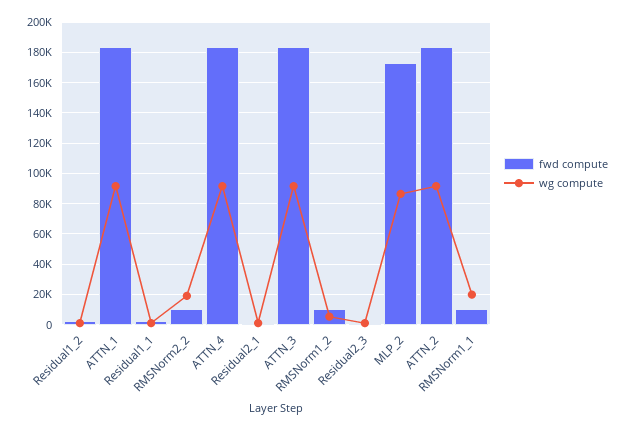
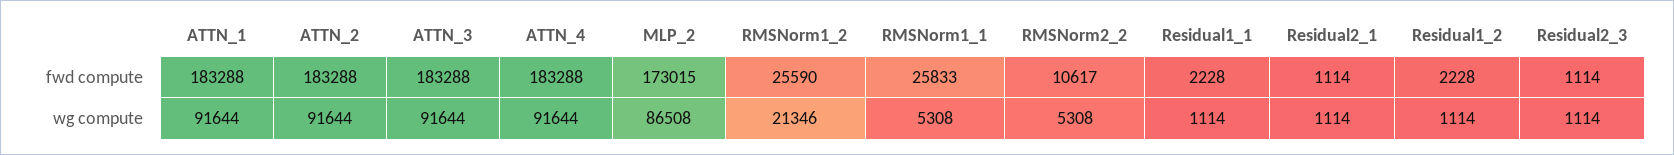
  {
    "fwd compute": {
      "Residual1_2": 2228,
      "ATTN_1": 183288,
      "Residual1_1": 2228,
      "RMSNorm2_2": 10617,
      "ATTN_4": 183288,
      "Residual2_1": 1114,
      "ATTN_3": 183288,
-     "RMSNorm1_2": 10000,
+     "RMSNorm1_2": 25590,
      "Residual2_3": 1114,
      "MLP_2": 173015,
      "ATTN_2": 183288,
-     "RMSNorm1_1": 10000
+     "RMSNorm1_1": 25833
    },
    "wg compute": {
      "Residual1_2": 1114,
      "ATTN_1": 91644,
      "Residual1_1": 1114,
-     "RMSNorm2_2": 20000,
+     "RMSNorm2_2": 5308,
      "ATTN_4": 91644,
      "Residual2_1": 1114,
      "ATTN_3": 91644,
-     "RMSNorm1_2": 5000,
+     "RMSNorm1_2": 21346,
      "Residual2_3": 1114,
      "MLP_2": 86508,
      "ATTN_2": 91644,
-     "RMSNorm1_1": 20000
+     "RMSNorm1_1": 5308
    }
  }

